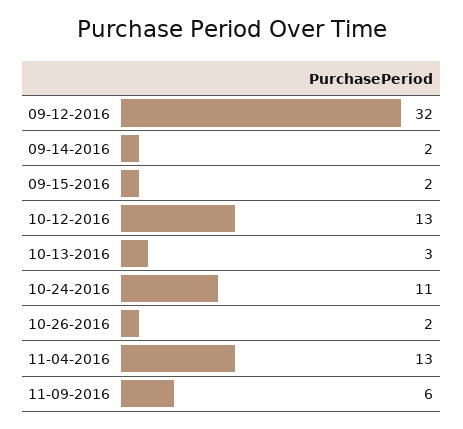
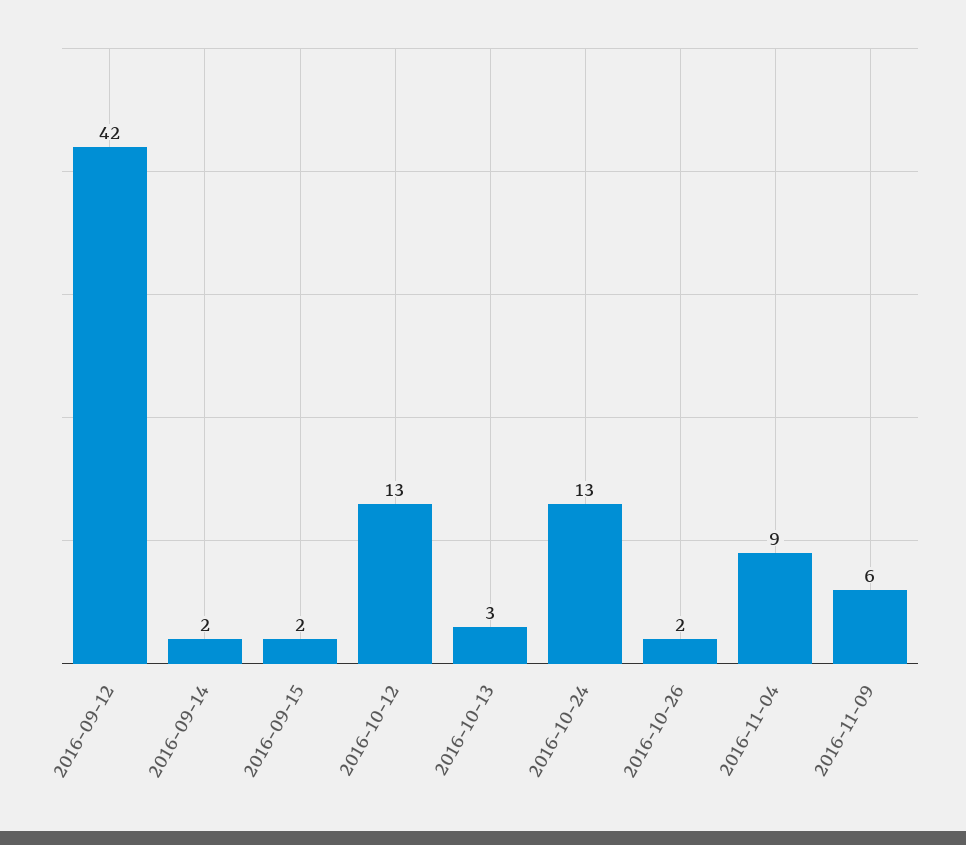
  {
-   "09-12-2016": 32,
+   "09-12-2016": 42,
    "09-14-2016": 2,
    "09-15-2016": 2,
    "10-12-2016": 13,
    "10-13-2016": 3,
-   "10-24-2016": 11,
+   "10-24-2016": 13,
    "10-26-2016": 2,
-   "11-04-2016": 13,
+   "11-04-2016": 9,
    "11-09-2016": 6
  }

